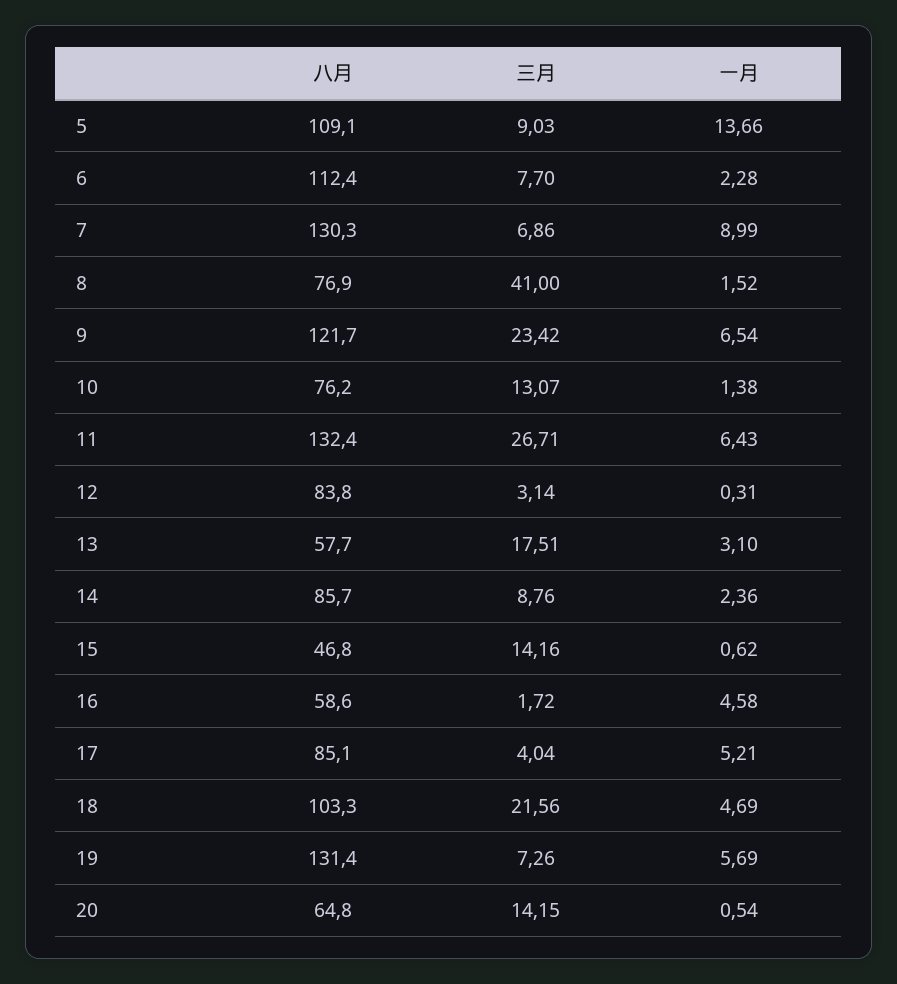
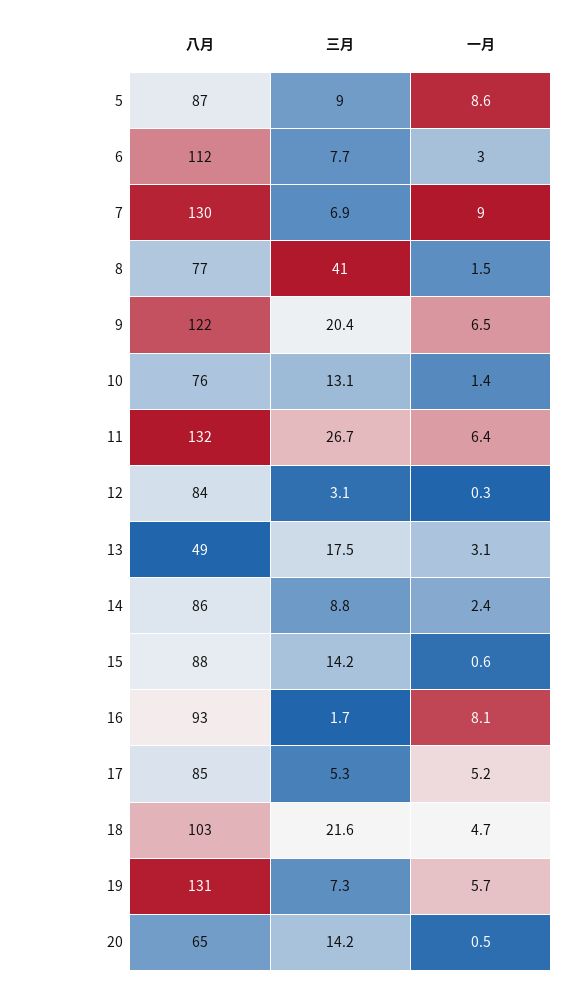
  {
    "八月": {
-     "5": 109.1,
+     "5": 87,
      "6": 112.4,
      "7": 130.3,
      "8": 76.9,
      "9": 121.7,
      "10": 76.2,
      "11": 132.4,
      "12": 83.8,
-     "13": 57.7,
+     "13": 49,
      "14": 85.7,
-     "15": 46.8,
+     "15": 88,
-     "16": 58.6,
+     "16": 93,
      "17": 85.1,
      "18": 103.3,
      "19": 131.4,
      "20": 64.8
    },
    "三月": {
      "5": 9.03,
      "6": 7.7,
      "7": 6.86,
      "8": 41,
-     "9": 23.42,
+     "9": 20.4,
      "10": 13.07,
      "11": 26.71,
      "12": 3.14,
      "13": 17.51,
      "14": 8.76,
      "15": 14.16,
      "16": 1.72,
-     "17": 4.04,
+     "17": 5.3,
      "18": 21.56,
      "19": 7.26,
      "20": 14.15
    },
    "一月": {
-     "5": 13.66,
+     "5": 8.6,
-     "6": 2.28,
+     "6": 3,
      "7": 8.99,
      "8": 1.52,
      "9": 6.54,
      "10": 1.38,
      "11": 6.43,
      "12": 0.31,
      "13": 3.1,
      "14": 2.36,
      "15": 0.62,
-     "16": 4.58,
+     "16": 8.1,
      "17": 5.21,
      "18": 4.69,
      "19": 5.69,
      "20": 0.54
    }
  }

